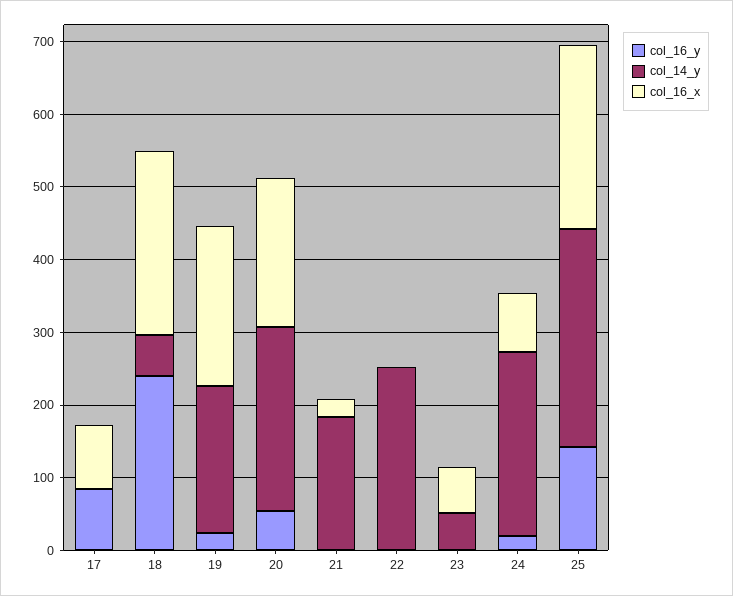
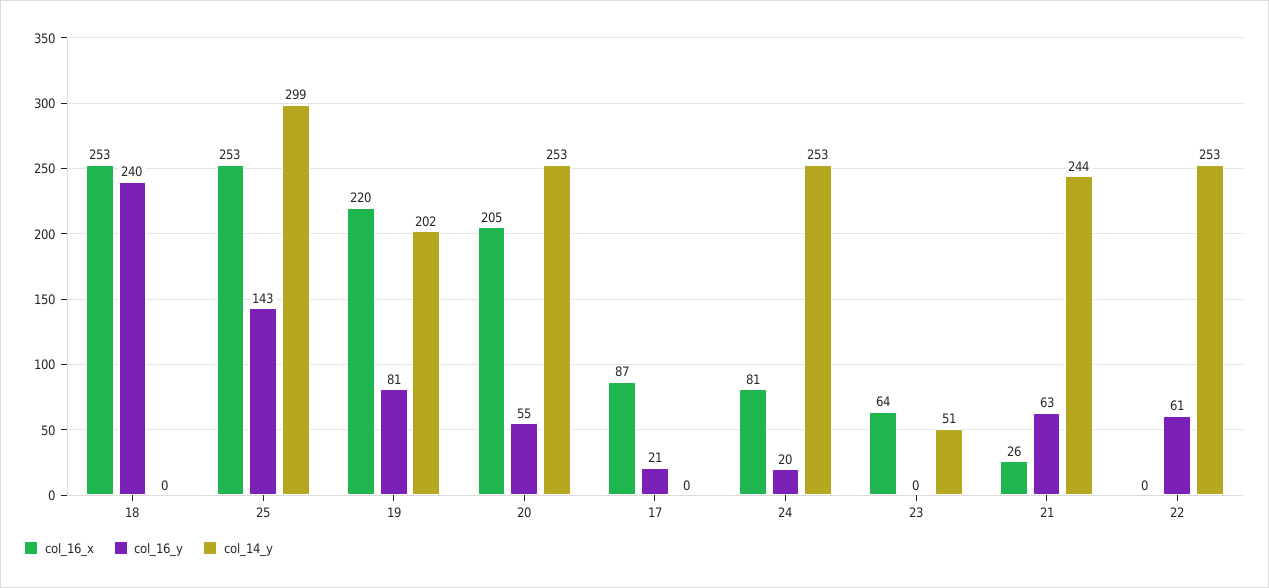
  {
    "col_16_y": {
-     "17": 80,
+     "17": 21,
      "18": 240,
-     "19": 20,
+     "19": 81,
      "20": 55,
-     "21": 0,
+     "21": 63,
-     "22": 0,
+     "22": 61,
      "23": 0,
      "24": 20,
      "25": 143
    },
    "col_14_y": {
      "17": 0,
-     "18": 60,
+     "18": 0,
      "19": 202,
      "20": 253,
-     "21": 180,
+     "21": 244,
      "22": 253,
      "23": 51,
      "24": 253,
      "25": 299
    },
    "col_16_x": {
      "17": 87,
      "18": 253,
      "19": 220,
      "20": 205,
      "21": 26,
      "22": 0,
      "23": 64,
      "24": 81,
      "25": 253
    }
  }

